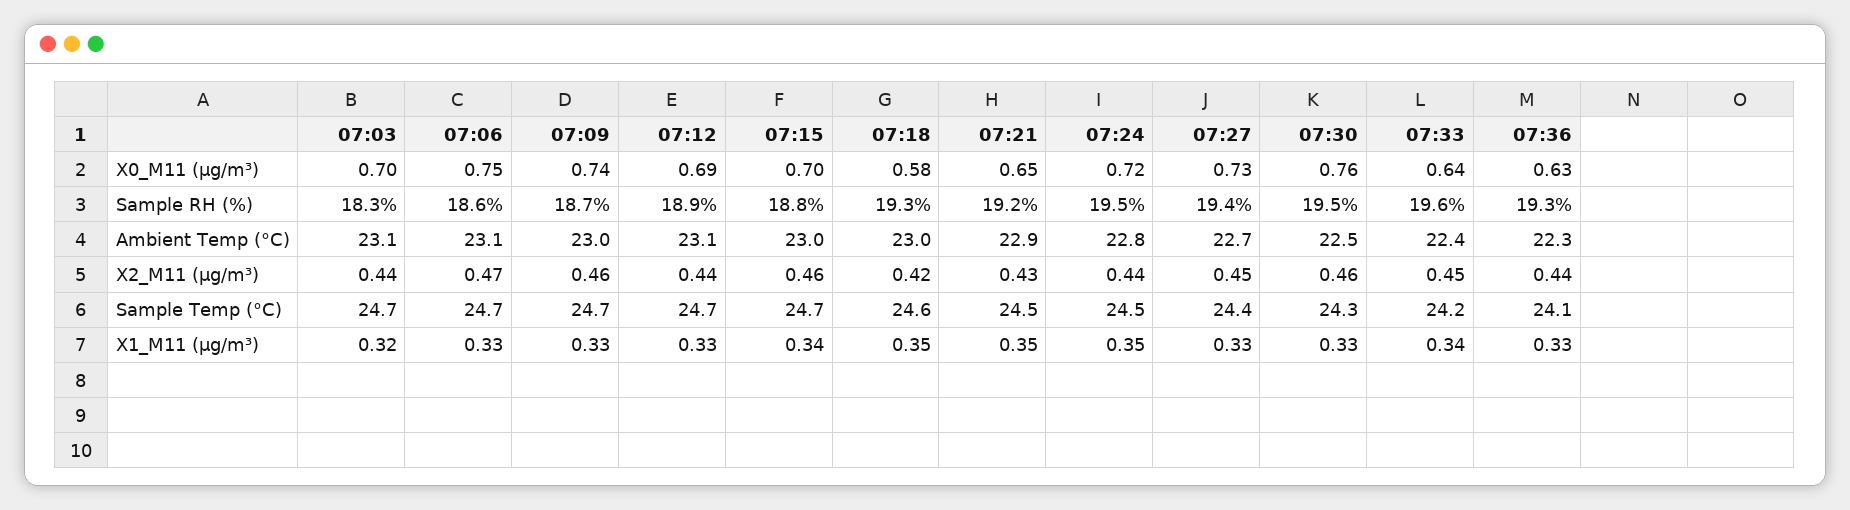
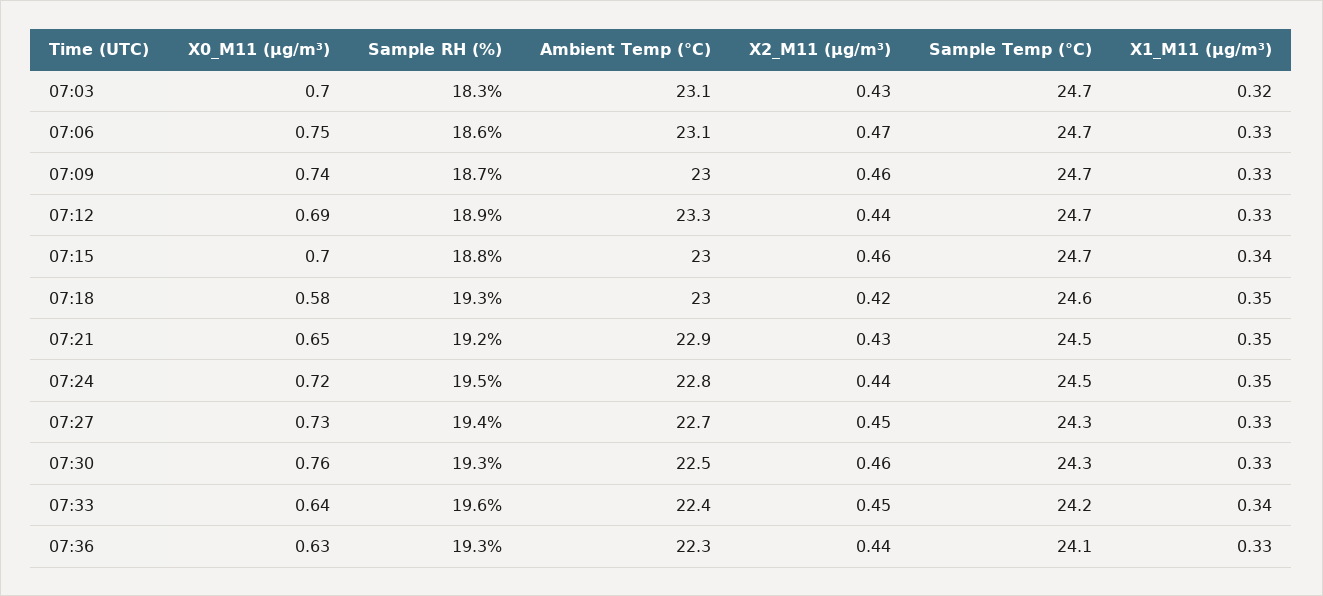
  {
    "07:03": {
      "X0_M11 (μg/m³)": 0.7,
      "Sample RH (%)": 18.3,
      "Ambient Temp (°C)": 23.1,
-     "X2_M11 (μg/m³)": 0.44,
+     "X2_M11 (μg/m³)": 0.43,
      "Sample Temp (°C)": 24.7,
      "X1_M11 (μg/m³)": 0.32
    },
    "07:06": {
      "X0_M11 (μg/m³)": 0.75,
      "Sample RH (%)": 18.6,
      "Ambient Temp (°C)": 23.1,
      "X2_M11 (μg/m³)": 0.47,
      "Sample Temp (°C)": 24.7,
      "X1_M11 (μg/m³)": 0.33
    },
    "07:09": {
      "X0_M11 (μg/m³)": 0.74,
      "Sample RH (%)": 18.7,
      "Ambient Temp (°C)": 23,
      "X2_M11 (μg/m³)": 0.46,
      "Sample Temp (°C)": 24.7,
      "X1_M11 (μg/m³)": 0.33
    },
    "07:12": {
      "X0_M11 (μg/m³)": 0.69,
      "Sample RH (%)": 18.9,
-     "Ambient Temp (°C)": 23.1,
+     "Ambient Temp (°C)": 23.3,
      "X2_M11 (μg/m³)": 0.44,
      "Sample Temp (°C)": 24.7,
      "X1_M11 (μg/m³)": 0.33
    },
    "07:15": {
      "X0_M11 (μg/m³)": 0.7,
      "Sample RH (%)": 18.8,
      "Ambient Temp (°C)": 23,
      "X2_M11 (μg/m³)": 0.46,
      "Sample Temp (°C)": 24.7,
      "X1_M11 (μg/m³)": 0.34
    },
    "07:18": {
      "X0_M11 (μg/m³)": 0.58,
      "Sample RH (%)": 19.3,
      "Ambient Temp (°C)": 23,
      "X2_M11 (μg/m³)": 0.42,
      "Sample Temp (°C)": 24.6,
      "X1_M11 (μg/m³)": 0.35
    },
    "07:21": {
      "X0_M11 (μg/m³)": 0.65,
      "Sample RH (%)": 19.2,
      "Ambient Temp (°C)": 22.9,
      "X2_M11 (μg/m³)": 0.43,
      "Sample Temp (°C)": 24.5,
      "X1_M11 (μg/m³)": 0.35
    },
    "07:24": {
      "X0_M11 (μg/m³)": 0.72,
      "Sample RH (%)": 19.5,
      "Ambient Temp (°C)": 22.8,
      "X2_M11 (μg/m³)": 0.44,
      "Sample Temp (°C)": 24.5,
      "X1_M11 (μg/m³)": 0.35
    },
    "07:27": {
      "X0_M11 (μg/m³)": 0.73,
      "Sample RH (%)": 19.4,
      "Ambient Temp (°C)": 22.7,
      "X2_M11 (μg/m³)": 0.45,
-     "Sample Temp (°C)": 24.4,
+     "Sample Temp (°C)": 24.3,
      "X1_M11 (μg/m³)": 0.33
    },
    "07:30": {
      "X0_M11 (μg/m³)": 0.76,
-     "Sample RH (%)": 19.5,
+     "Sample RH (%)": 19.3,
      "Ambient Temp (°C)": 22.5,
      "X2_M11 (μg/m³)": 0.46,
      "Sample Temp (°C)": 24.3,
      "X1_M11 (μg/m³)": 0.33
    },
    "07:33": {
      "X0_M11 (μg/m³)": 0.64,
      "Sample RH (%)": 19.6,
      "Ambient Temp (°C)": 22.4,
      "X2_M11 (μg/m³)": 0.45,
      "Sample Temp (°C)": 24.2,
      "X1_M11 (μg/m³)": 0.34
    },
    "07:36": {
      "X0_M11 (μg/m³)": 0.63,
      "Sample RH (%)": 19.3,
      "Ambient Temp (°C)": 22.3,
      "X2_M11 (μg/m³)": 0.44,
      "Sample Temp (°C)": 24.1,
      "X1_M11 (μg/m³)": 0.33
    }
  }

